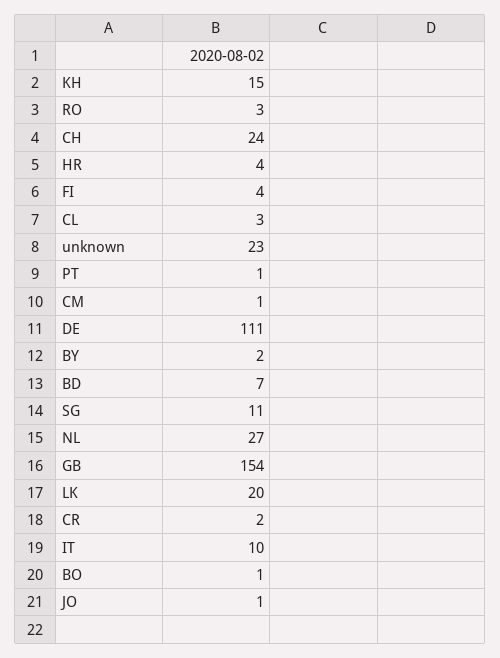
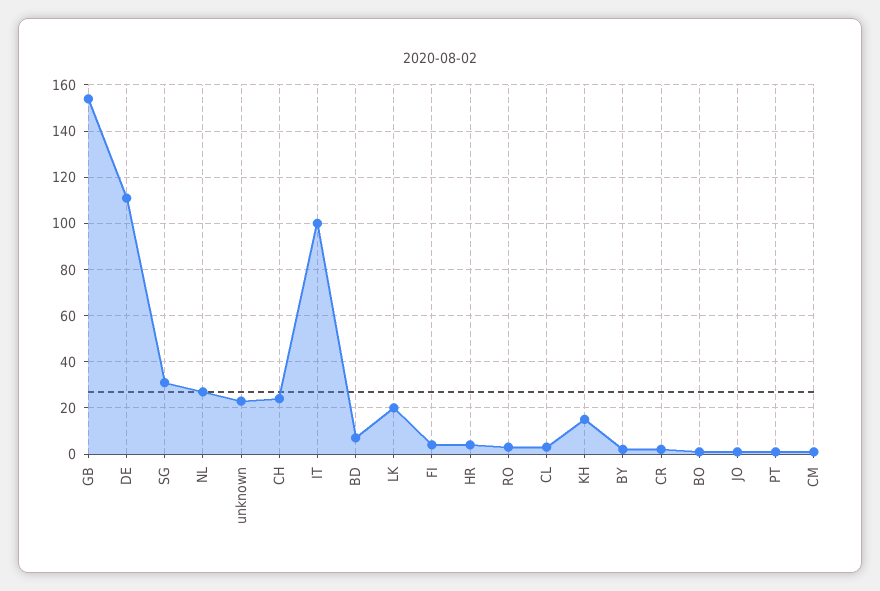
  {
    "KH": 15,
    "RO": 3,
    "CH": 24,
    "HR": 4,
    "FI": 4,
    "CL": 3,
    "unknown": 23,
    "PT": 1,
    "CM": 1,
    "DE": 111,
    "BY": 2,
    "BD": 7,
-   "SG": 11,
+   "SG": 30,
    "NL": 27,
    "GB": 154,
    "LK": 20,
    "CR": 2,
-   "IT": 10,
+   "IT": 100,
    "BO": 1,
    "JO": 1
  }

